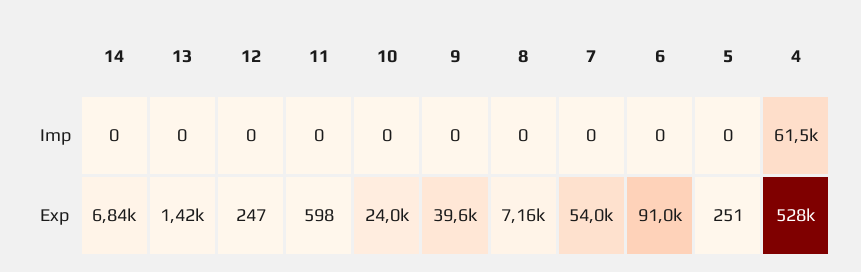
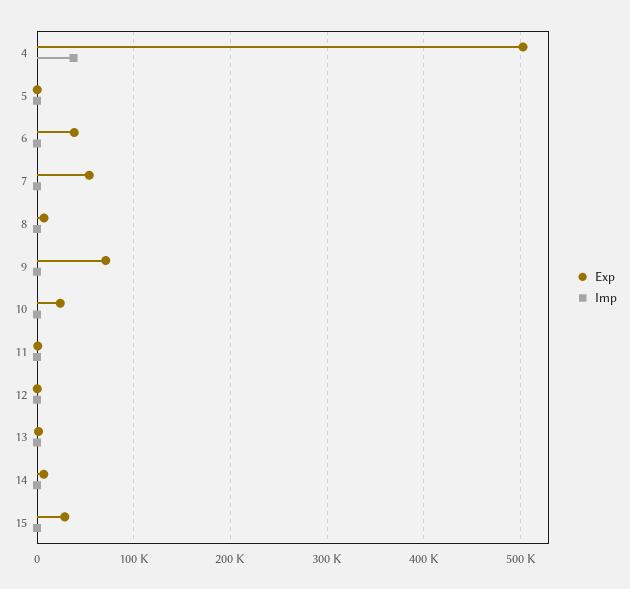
  {
    "Imp": {
      "14": 0,
      "13": 0,
      "12": 0,
      "11": 0,
      "10": 0,
      "9": 0,
      "8": 0,
      "7": 0,
      "6": 0,
      "5": 0,
-     "4": 61500
+     "4": 40000,
+     "15": 0
    },
    "Exp": {
      "14": 6840,
      "13": 1420,
      "12": 247,
      "11": 598,
      "10": 24000,
-     "9": 39600,
+     "9": 70000,
      "8": 7160,
      "7": 54000,
-     "6": 91000,
+     "6": 40000,
      "5": 251,
-     "4": 528000
+     "4": 500000,
+     "15": 30000
    }
  }

